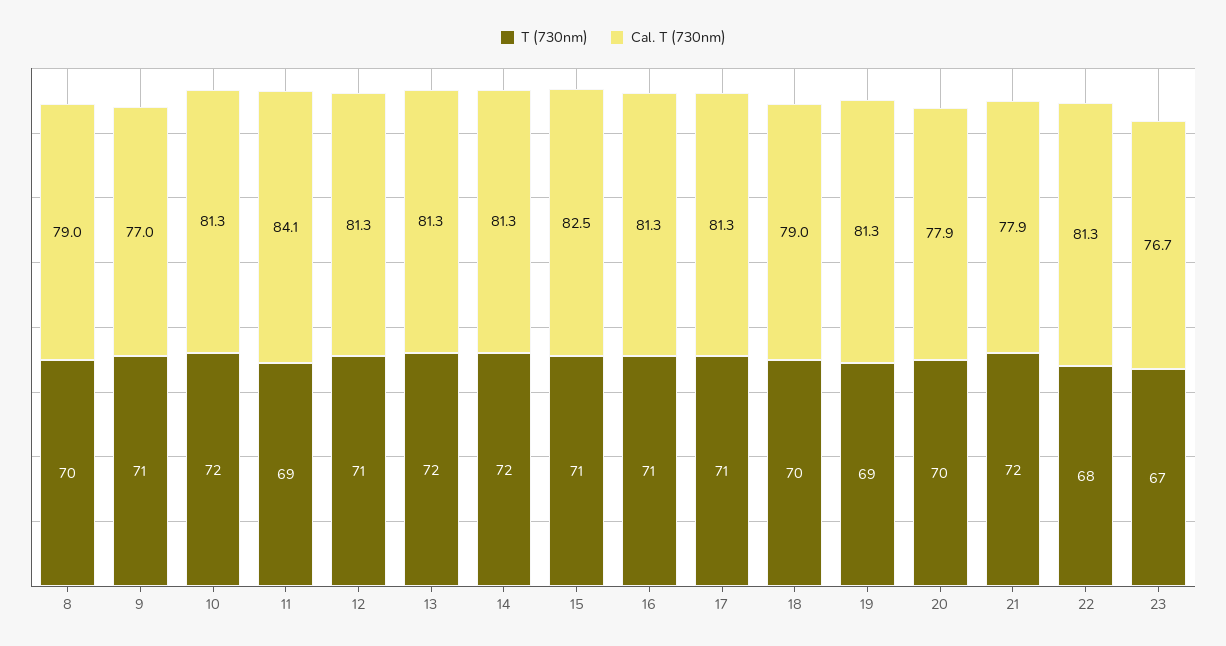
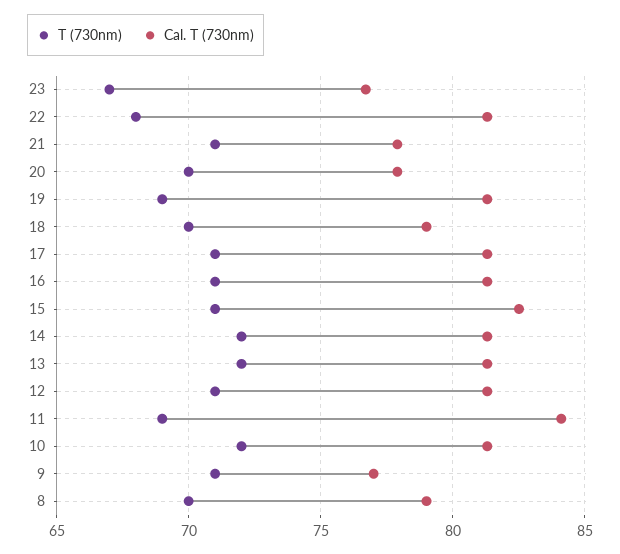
  {
    "T (730nm)": {
      "8": 70,
      "9": 71,
      "10": 72,
      "11": 69,
      "12": 71,
      "13": 72,
      "14": 72,
      "15": 71,
      "16": 71,
      "17": 71,
      "18": 70,
      "19": 69,
      "20": 70,
-     "21": 72,
+     "21": 71,
      "22": 68,
      "23": 67
    },
    "Cal. T (730nm)": {
      "8": 79,
      "9": 77,
      "10": 81.3,
      "11": 84.1,
      "12": 81.3,
      "13": 81.3,
      "14": 81.3,
      "15": 82.5,
      "16": 81.3,
      "17": 81.3,
      "18": 79,
      "19": 81.3,
      "20": 77.9,
      "21": 77.9,
      "22": 81.3,
      "23": 76.7
    }
  }

